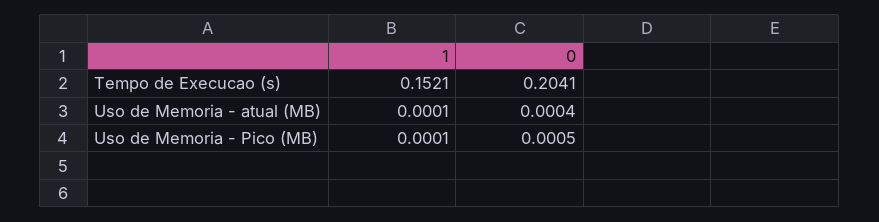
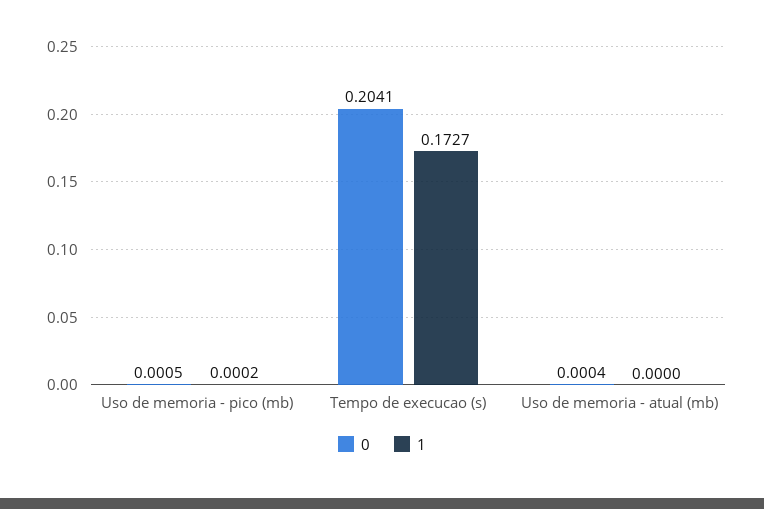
  {
    "1": {
-     "Tempo de Execucao (s)": 0.1521,
+     "Tempo de Execucao (s)": 0.1727,
-     "Uso de Memoria - atual (MB)": 0.0001,
+     "Uso de Memoria - atual (MB)": 0,
-     "Uso de Memoria - Pico (MB)": 0.0001
+     "Uso de Memoria - Pico (MB)": 0.0002
    },
    "0": {
      "Tempo de Execucao (s)": 0.2041,
      "Uso de Memoria - atual (MB)": 0.0004,
      "Uso de Memoria - Pico (MB)": 0.0005
    }
  }

